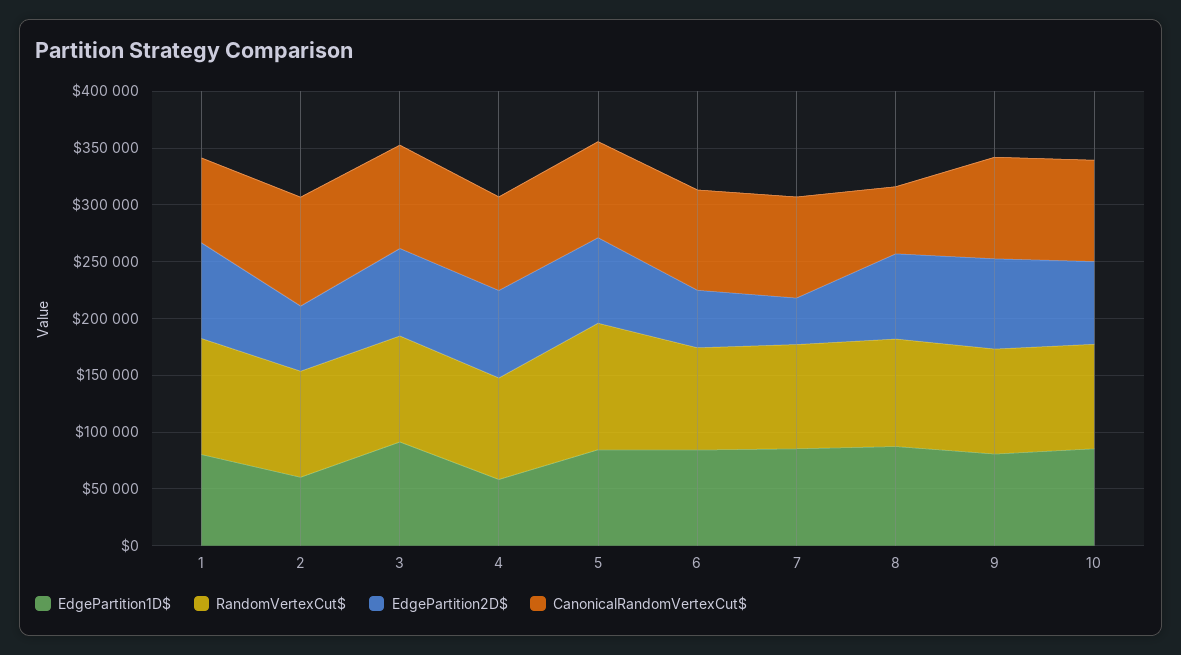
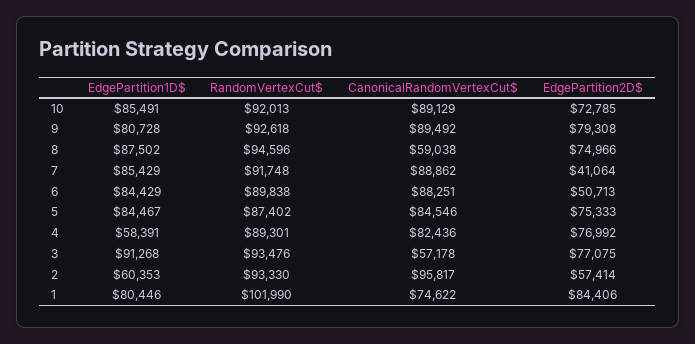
  {
    "EdgePartition1D$": {
      "1": 80446,
      "2": 60353,
      "3": 91268,
      "4": 58391,
      "5": 84467,
      "6": 84429,
      "7": 85429,
      "8": 87502,
      "9": 80728,
      "10": 85491
    },
    "RandomVertexCut$": {
      "1": 101990,
      "2": 93330,
      "3": 93476,
      "4": 89301,
-     "5": 110000,
+     "5": 87402,
      "6": 89838,
      "7": 91748,
      "8": 94596,
      "9": 92618,
      "10": 92013
    },
    "EdgePartition2D$": {
      "1": 84406,
      "2": 57414,
      "3": 77075,
      "4": 76992,
      "5": 75333,
      "6": 50713,
      "7": 41064,
      "8": 74966,
      "9": 79308,
      "10": 72785
    },
    "CanonicalRandomVertexCut$": {
      "1": 74622,
      "2": 95817,
-     "3": 90000,
+     "3": 57178,
      "4": 82436,
      "5": 84546,
      "6": 88251,
      "7": 88862,
      "8": 59038,
      "9": 89492,
      "10": 89129
    }
  }

